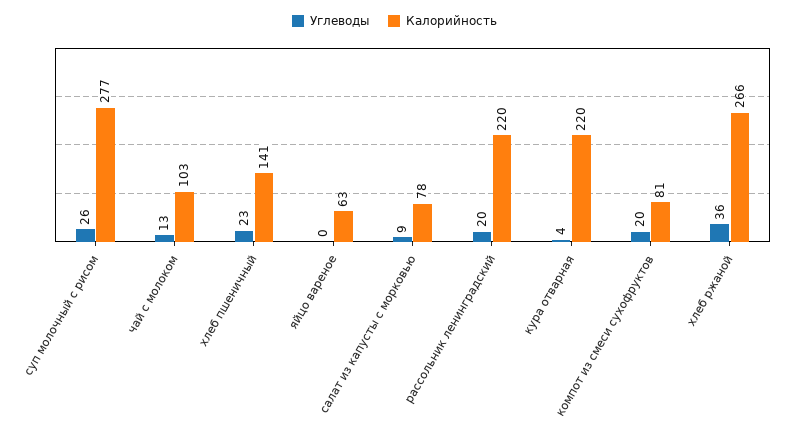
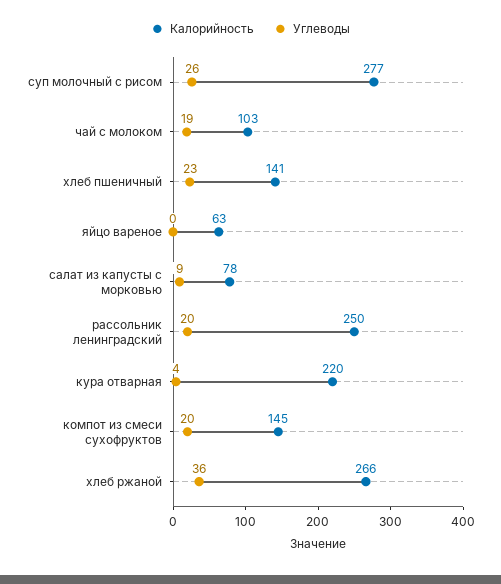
  {
    "Углеводы": {
      "суп молочный с рисом": 26,
-     "чай с молоком": 13,
+     "чай с молоком": 19,
      "хлеб пшеничный": 23,
      "яйцо вареное": 0,
      "салат из капусты с морковью": 9,
      "рассольник ленинградский": 20,
      "кура отварная": 4,
      "компот из смеси сухофруктов": 20,
      "хлеб ржаной": 36
    },
    "Калорийность": {
      "суп молочный с рисом": 277,
      "чай с молоком": 103,
      "хлеб пшеничный": 141,
      "яйцо вареное": 63,
      "салат из капусты с морковью": 78,
-     "рассольник ленинградский": 220,
+     "рассольник ленинградский": 250,
      "кура отварная": 220,
-     "компот из смеси сухофруктов": 81,
+     "компот из смеси сухофруктов": 145,
      "хлеб ржаной": 266
    }
  }

